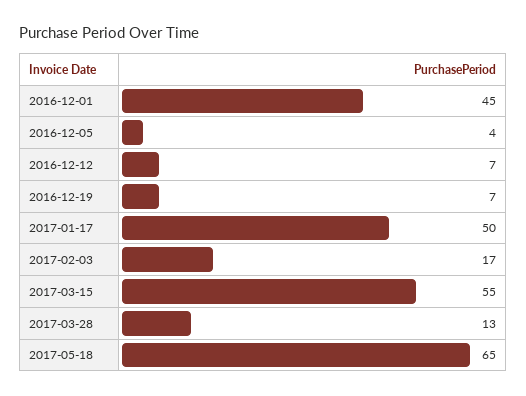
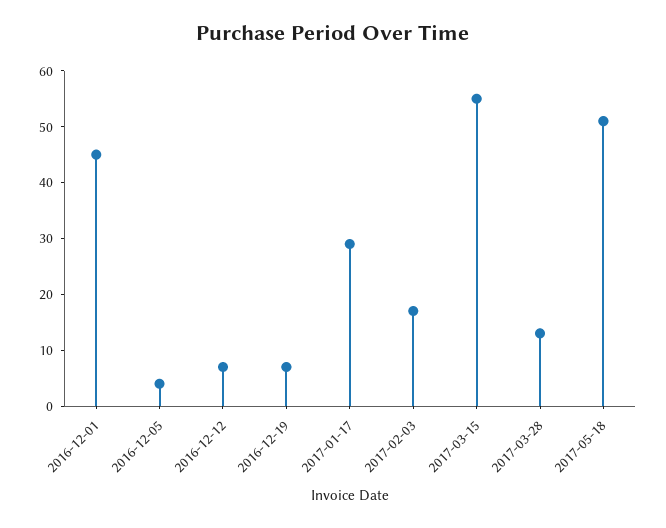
  {
    "2016-12-01": 45,
    "2016-12-05": 4,
    "2016-12-12": 7,
    "2016-12-19": 7,
-   "2017-01-17": 50,
+   "2017-01-17": 30,
    "2017-02-03": 17,
    "2017-03-15": 55,
    "2017-03-28": 13,
-   "2017-05-18": 65
+   "2017-05-18": 50
  }

